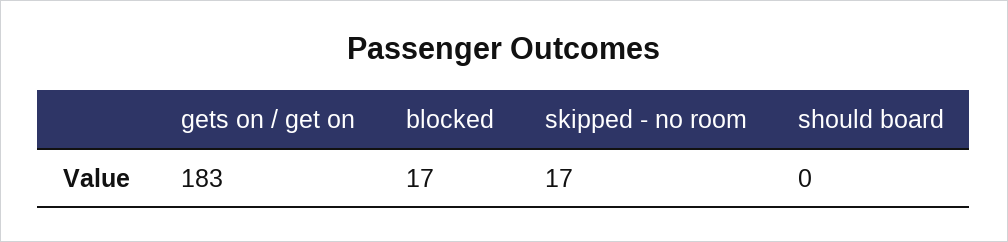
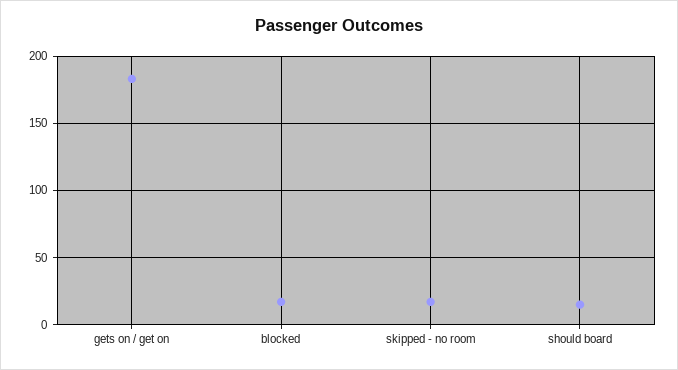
  {
    "gets on / get on": 183,
    "blocked": 17,
    "skipped - no room": 17,
-   "should board": 0
+   "should board": 15
  }

